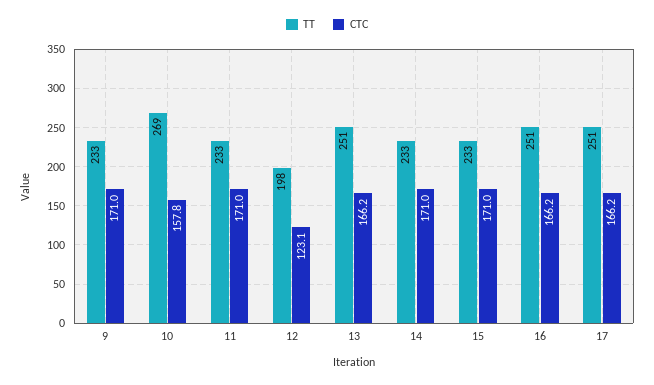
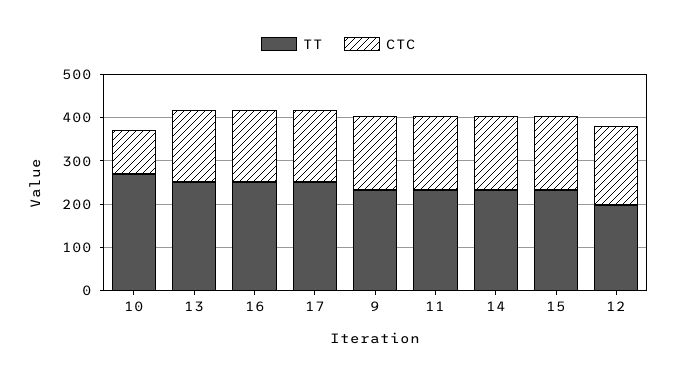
  {
    "TT": {
      "9": 233,
      "10": 269,
      "11": 233,
      "12": 198,
      "13": 251,
      "14": 233,
      "15": 233,
      "16": 251,
      "17": 251
    },
    "CTC": {
      "9": 171,
-     "10": 157.8,
+     "10": 100,
      "11": 171,
-     "12": 123.1,
+     "12": 180,
      "13": 166.2,
      "14": 171,
      "15": 171,
      "16": 166.2,
      "17": 166.2
    }
  }

